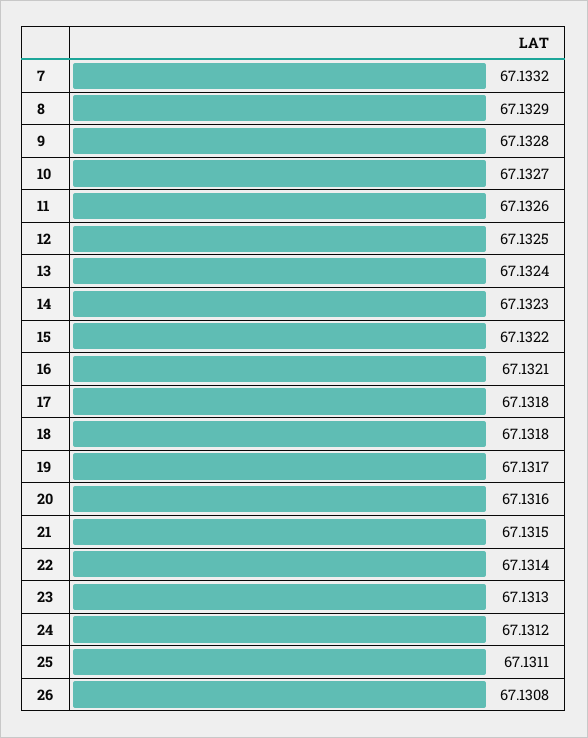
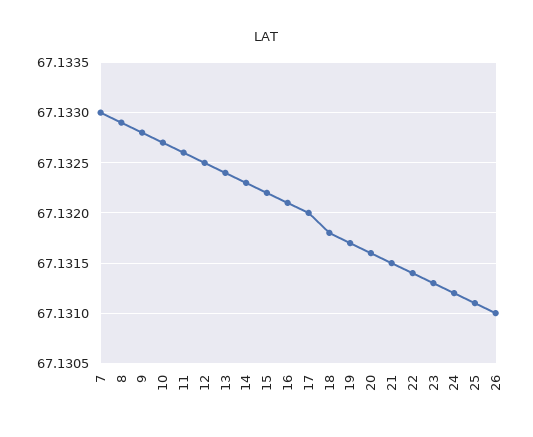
  {
-   "7": 67.1332,
+   "7": 67.133,
    "8": 67.1329,
    "9": 67.1328,
    "10": 67.1327,
    "11": 67.1326,
    "12": 67.1325,
    "13": 67.1324,
    "14": 67.1323,
    "15": 67.1322,
    "16": 67.1321,
-   "17": 67.1318,
+   "17": 67.132,
    "18": 67.1318,
    "19": 67.1317,
    "20": 67.1316,
    "21": 67.1315,
    "22": 67.1314,
    "23": 67.1313,
    "24": 67.1312,
    "25": 67.1311,
-   "26": 67.1308
+   "26": 67.131
  }

